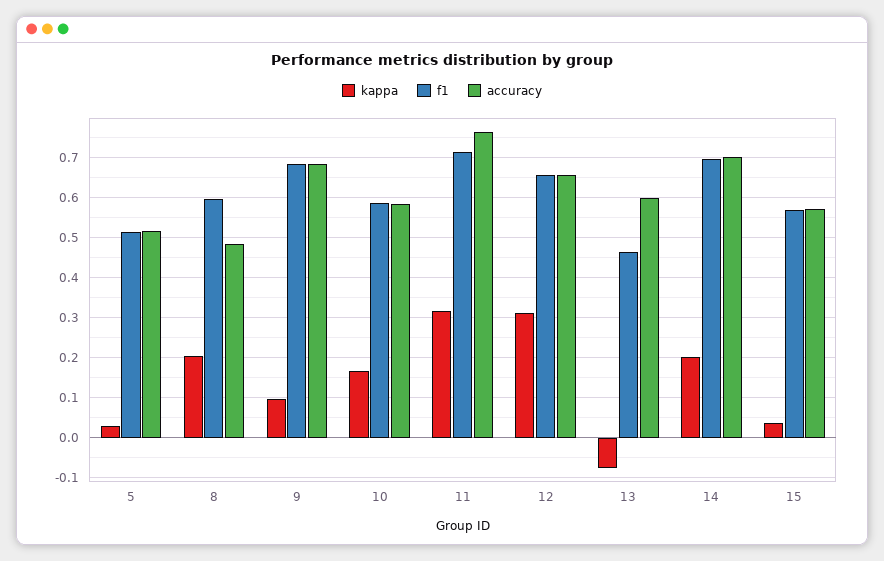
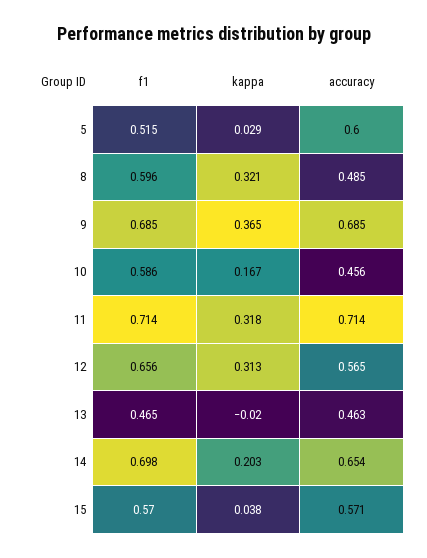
  {
    "kappa": {
      "5": 0.029,
-     "8": 0.2,
+     "8": 0.321,
-     "9": 0.1,
+     "9": 0.365,
      "10": 0.167,
      "11": 0.318,
      "12": 0.313,
-     "13": -0.08,
+     "13": -0.02,
      "14": 0.203,
      "15": 0.038
    },
    "f1": {
      "5": 0.515,
      "8": 0.596,
      "9": 0.685,
      "10": 0.586,
      "11": 0.714,
      "12": 0.656,
      "13": 0.465,
      "14": 0.698,
      "15": 0.57
    },
    "accuracy": {
-     "5": 0.52,
+     "5": 0.6,
      "8": 0.485,
      "9": 0.685,
-     "10": 0.58,
+     "10": 0.456,
-     "11": 0.76,
+     "11": 0.714,
-     "12": 0.66,
+     "12": 0.565,
-     "13": 0.6,
+     "13": 0.463,
-     "14": 0.7,
+     "14": 0.654,
      "15": 0.571
    }
  }

